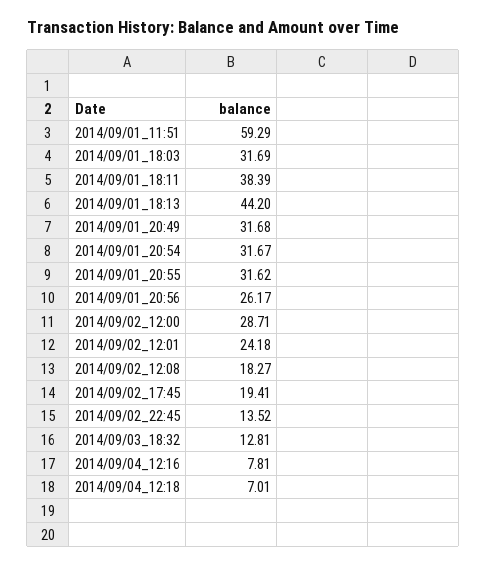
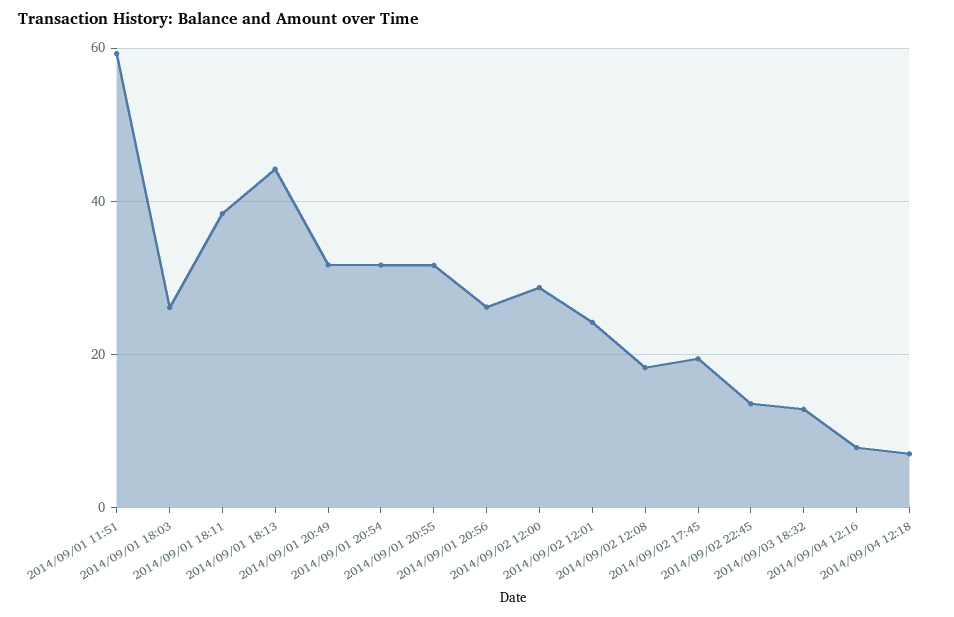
  {
    "2014/09/01_11:51": 59.29,
-   "2014/09/01_18:03": 31.69,
+   "2014/09/01_18:03": 26,
    "2014/09/01_18:11": 38.39,
    "2014/09/01_18:13": 44.2,
    "2014/09/01_20:49": 31.68,
    "2014/09/01_20:54": 31.67,
    "2014/09/01_20:55": 31.62,
    "2014/09/01_20:56": 26.17,
    "2014/09/02_12:00": 28.71,
    "2014/09/02_12:01": 24.18,
    "2014/09/02_12:08": 18.27,
    "2014/09/02_17:45": 19.41,
    "2014/09/02_22:45": 13.52,
    "2014/09/03_18:32": 12.81,
    "2014/09/04_12:16": 7.81,
    "2014/09/04_12:18": 7.01
  }

